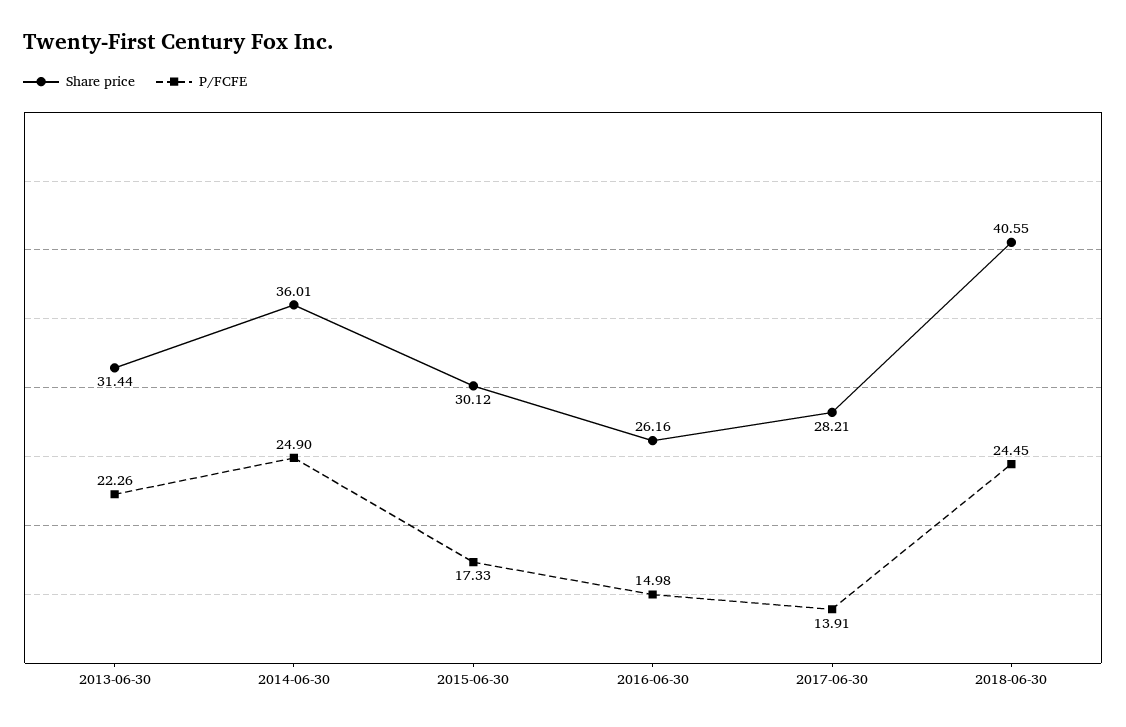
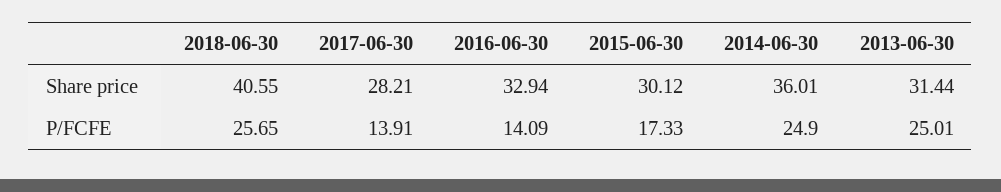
  {
    "Share price": {
      "2013-06-30": 31.44,
      "2014-06-30": 36.01,
      "2015-06-30": 30.12,
-     "2016-06-30": 26.16,
+     "2016-06-30": 32.94,
      "2017-06-30": 28.21,
      "2018-06-30": 40.55
    },
    "P/FCFE": {
-     "2013-06-30": 22.26,
+     "2013-06-30": 25.01,
      "2014-06-30": 24.9,
      "2015-06-30": 17.33,
-     "2016-06-30": 14.98,
+     "2016-06-30": 14.09,
      "2017-06-30": 13.91,
-     "2018-06-30": 24.45
+     "2018-06-30": 25.65
    }
  }

